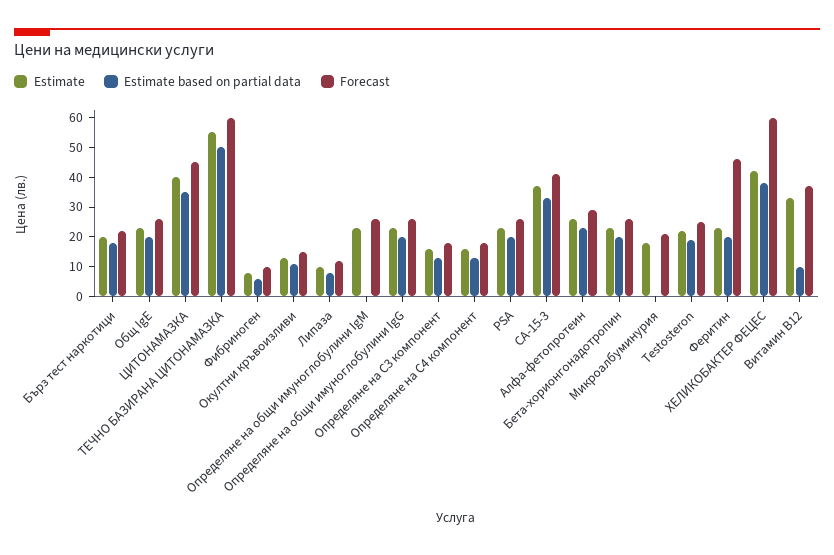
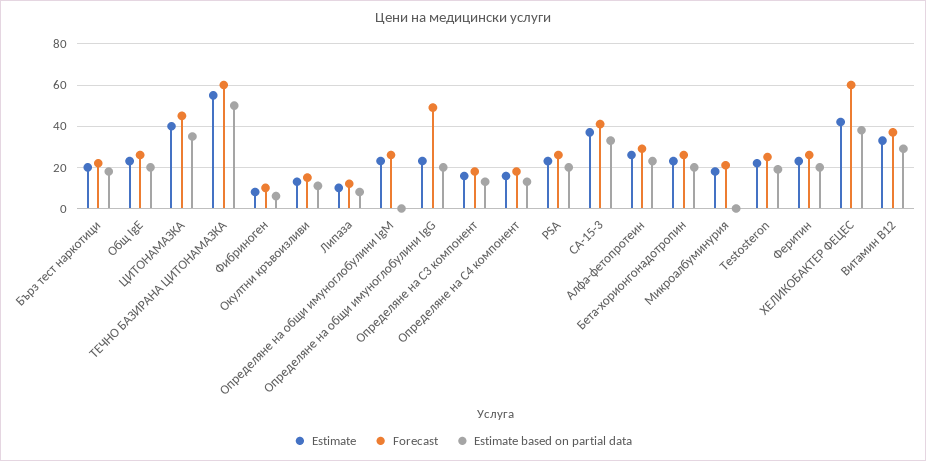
  {
    "Estimate": {
      "Бърз тест наркотици": 20,
      "Общ IgE": 25,
      "ЦИТОНАМАЗКА": 40,
      "ТЕЧНО БАЗИРАНА ЦИТОНАМАЗКА": 55,
      "Фибриноген": 10,
      "Окултни кръвоизливи": 15,
      "Липаза": 10,
      "Определяне на общи имуноглобулини IgM": 25,
      "Определяне на общи имуноглобулини IgG": 25,
      "Определяне на С3 компонент": 15,
      "Определяне на С4 компонент": 15,
      "PSA": 25,
      "CA-15-3": 35,
      "Алфа-фетопротеин": 25,
      "Бета-хорионгонадотропин": 25,
      "Микроалбуминурия": 20,
      "Testosteron": 20,
      "Феритин": 25,
      "ХЕЛИКОБАКТЕР ФЕЦЕС": 40,
      "Витамин B12": 35
    },
    "Estimate based on partial data": {
      "Бърз тест наркотици": 20,
      "Общ IgE": 20,
      "ЦИТОНАМАЗКА": 35,
      "ТЕЧНО БАЗИРАНА ЦИТОНАМАЗКА": 50,
      "Фибриноген": 5,
      "Окултни кръвоизливи": 10,
      "Липаза": 10,
      "Определяне на общи имуноглобулини IgM": 0,
      "Определяне на общи имуноглобулини IgG": 20,
      "Определяне на С3 компонент": 15,
      "Определяне на С4 компонент": 15,
      "PSA": 20,
      "CA-15-3": 35,
      "Алфа-фетопротеин": 25,
      "Бета-хорионгонадотропин": 20,
      "Микроалбуминурия": 0,
      "Testosteron": 20,
      "Феритин": 20,
      "ХЕЛИКОБАКТЕР ФЕЦЕС": 40,
-     "Витамин B12": 10
+     "Витамин B12": 30
    },
    "Forecast": {
      "Бърз тест наркотици": 20,
      "Общ IgE": 25,
      "ЦИТОНАМАЗКА": 45,
      "ТЕЧНО БАЗИРАНА ЦИТОНАМАЗКА": 60,
      "Фибриноген": 10,
      "Окултни кръвоизливи": 15,
      "Липаза": 10,
      "Определяне на общи имуноглобулини IgM": 25,
-     "Определяне на общи имуноглобулини IgG": 25,
+     "Определяне на общи имуноглобулини IgG": 50,
      "Определяне на С3 компонент": 20,
      "Определяне на С4 компонент": 20,
      "PSA": 25,
      "CA-15-3": 40,
      "Алфа-фетопротеин": 30,
      "Бета-хорионгонадотропин": 25,
      "Микроалбуминурия": 20,
      "Testosteron": 25,
-     "Феритин": 45,
+     "Феритин": 25,
      "ХЕЛИКОБАКТЕР ФЕЦЕС": 60,
      "Витамин B12": 35
    }
  }

